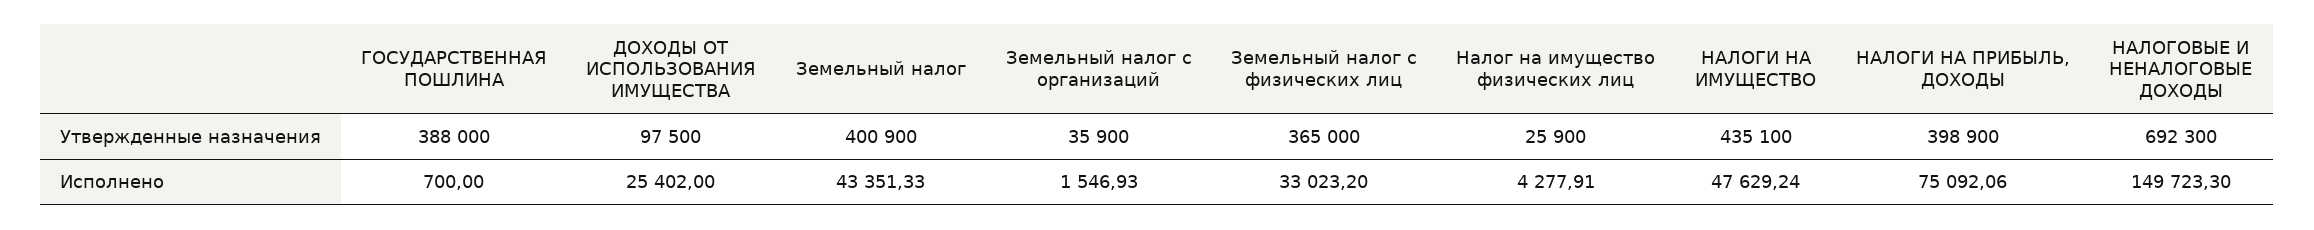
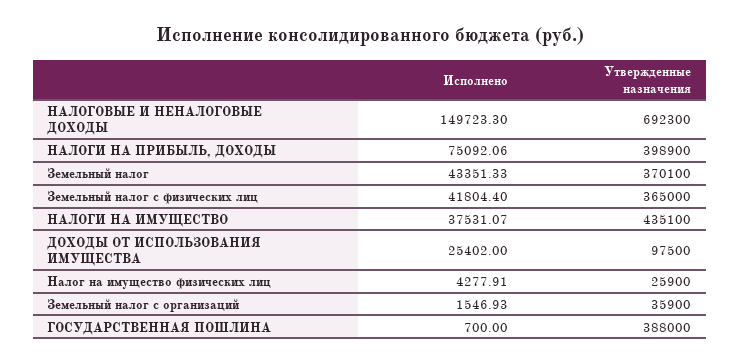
  {
    "ГОСУДАРСТВЕННАЯ ПОШЛИНА": {
      "Утвержденные назначения": 388000,
      "Исполнено": 700
    },
    "ДОХОДЫ ОТ ИСПОЛЬЗОВАНИЯ ИМУЩЕСТВА": {
      "Утвержденные назначения": 97500,
      "Исполнено": 25402
    },
    "Земельный налог": {
-     "Утвержденные назначения": 400900,
+     "Утвержденные назначения": 370100,
      "Исполнено": 43351.33
    },
    "Земельный налог с организаций": {
      "Утвержденные назначения": 35900,
      "Исполнено": 1546.93
    },
    "Земельный налог с физических лиц": {
      "Утвержденные назначения": 365000,
-     "Исполнено": 33023.2
+     "Исполнено": 41804.4
    },
    "Налог на имущество физических лиц": {
      "Утвержденные назначения": 25900,
      "Исполнено": 4277.91
    },
    "НАЛОГИ НА ИМУЩЕСТВО": {
      "Утвержденные назначения": 435100,
-     "Исполнено": 47629.24
+     "Исполнено": 37531.07
    },
    "НАЛОГИ НА ПРИБЫЛЬ, ДОХОДЫ": {
      "Утвержденные назначения": 398900,
      "Исполнено": 75092.06
    },
    "НАЛОГОВЫЕ И НЕНАЛОГОВЫЕ ДОХОДЫ": {
      "Утвержденные назначения": 692300,
      "Исполнено": 149723.3
    }
  }

